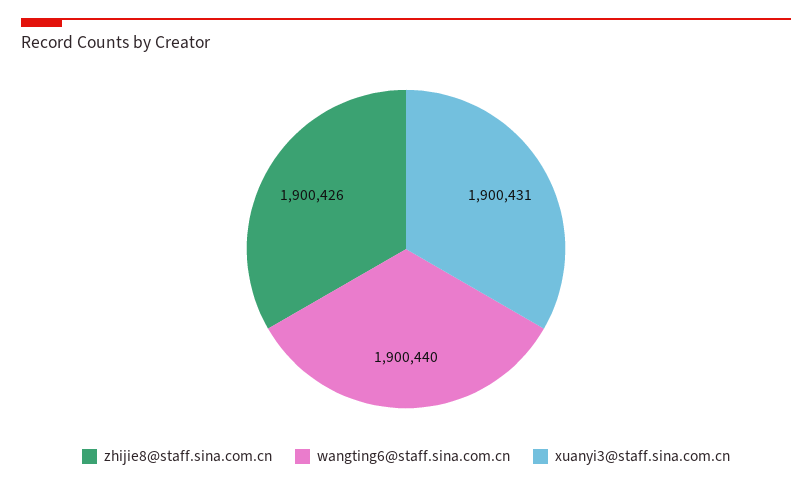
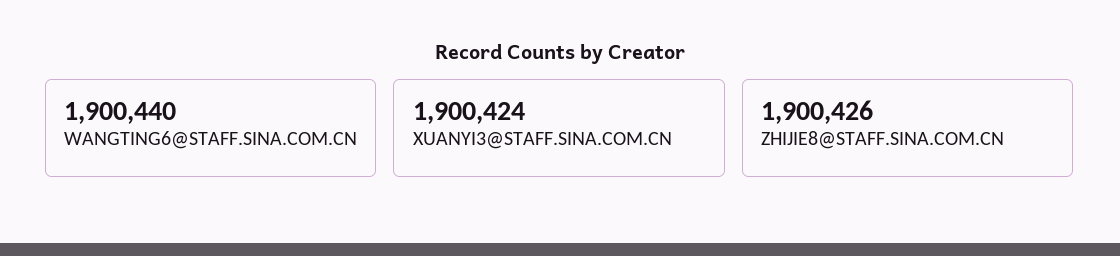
  {
    "zhijie8@staff.sina.com.cn": 1900426,
    "wangting6@staff.sina.com.cn": 1900440,
-   "xuanyi3@staff.sina.com.cn": 1900431
+   "xuanyi3@staff.sina.com.cn": 1900424
  }

